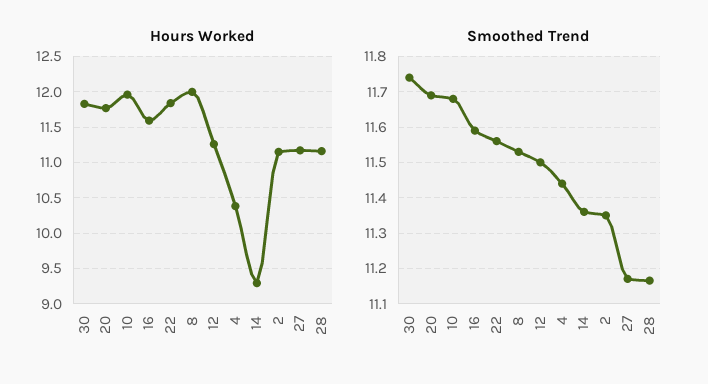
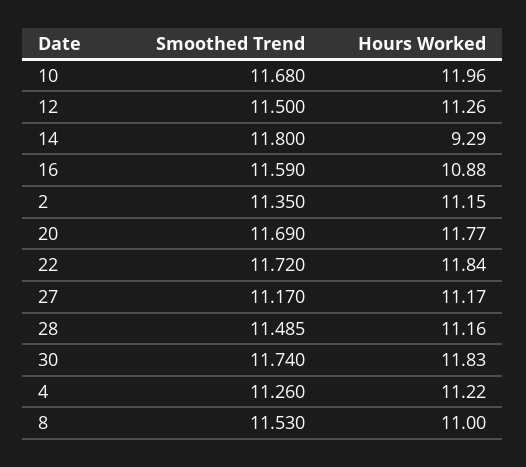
  {
    "Hours Worked": {
      "30": 11.83,
      "20": 11.77,
      "10": 11.96,
-     "16": 11.6,
+     "16": 10.88,
      "22": 11.84,
-     "8": 12,
+     "8": 11,
      "12": 11.26,
-     "4": 10.4,
+     "4": 11.22,
      "14": 9.29,
      "2": 11.15,
      "27": 11.17,
      "28": 11.16
    },
    "Smoothed Trend": {
      "30": 11.74,
      "20": 11.69,
      "10": 11.68,
      "16": 11.59,
-     "22": 11.56,
+     "22": 11.72,
      "8": 11.53,
      "12": 11.5,
-     "4": 11.44,
+     "4": 11.26,
-     "14": 11.36,
+     "14": 11.8,
      "2": 11.35,
      "27": 11.17,
-     "28": 11.16
+     "28": 11.485
    }
  }

